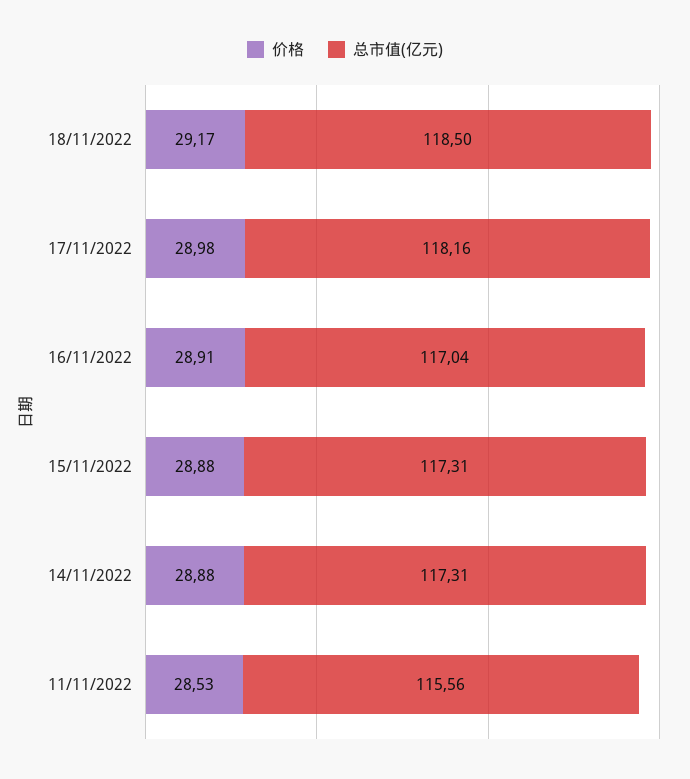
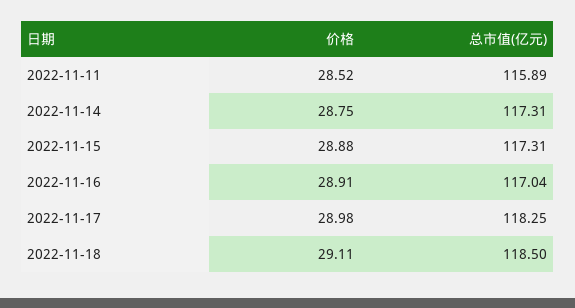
  {
    "价格": {
-     "18/11/2022": 29.17,
+     "18/11/2022": 29.11,
      "17/11/2022": 28.98,
      "16/11/2022": 28.91,
      "15/11/2022": 28.88,
-     "14/11/2022": 28.88,
+     "14/11/2022": 28.75,
-     "11/11/2022": 28.53
+     "11/11/2022": 28.52
    },
    "总市值(亿元)": {
      "18/11/2022": 118.5,
-     "17/11/2022": 118.16,
+     "17/11/2022": 118.25,
      "16/11/2022": 117.04,
      "15/11/2022": 117.31,
      "14/11/2022": 117.31,
-     "11/11/2022": 115.56
+     "11/11/2022": 115.89
    }
  }

